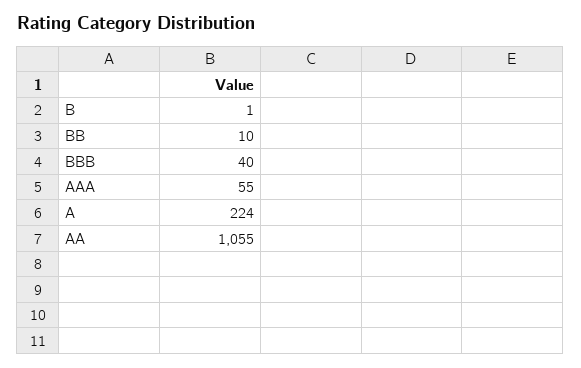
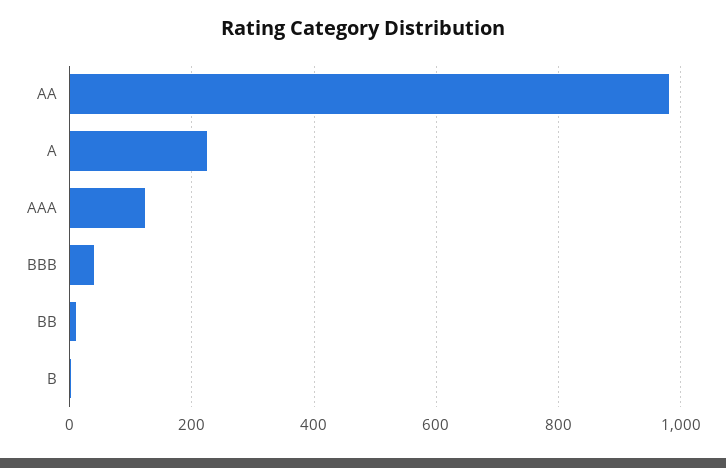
  {
    "B": 1,
    "BB": 10,
    "BBB": 40,
-   "AAA": 55,
+   "AAA": 120,
    "A": 224,
-   "AA": 1055
+   "AA": 980
  }

